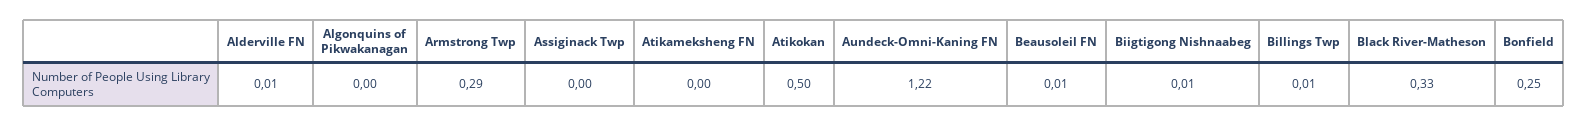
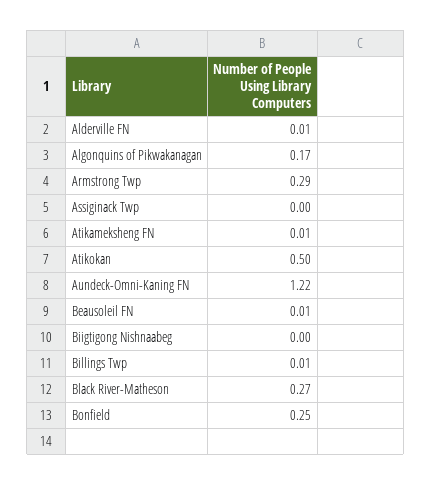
  {
    "Alderville FN": 0.01,
-   "Algonquins of Pikwakanagan": 0,
+   "Algonquins of Pikwakanagan": 0.17,
    "Armstrong Twp": 0.29,
    "Assiginack Twp": 0,
-   "Atikameksheng FN": 0,
+   "Atikameksheng FN": 0.01,
    "Atikokan": 0.5,
    "Aundeck-Omni-Kaning FN": 1.22,
    "Beausoleil FN": 0.01,
-   "Biigtigong Nishnaabeg": 0.01,
+   "Biigtigong Nishnaabeg": 0,
    "Billings Twp": 0.01,
-   "Black River-Matheson": 0.33,
+   "Black River-Matheson": 0.27,
    "Bonfield": 0.25
  }

